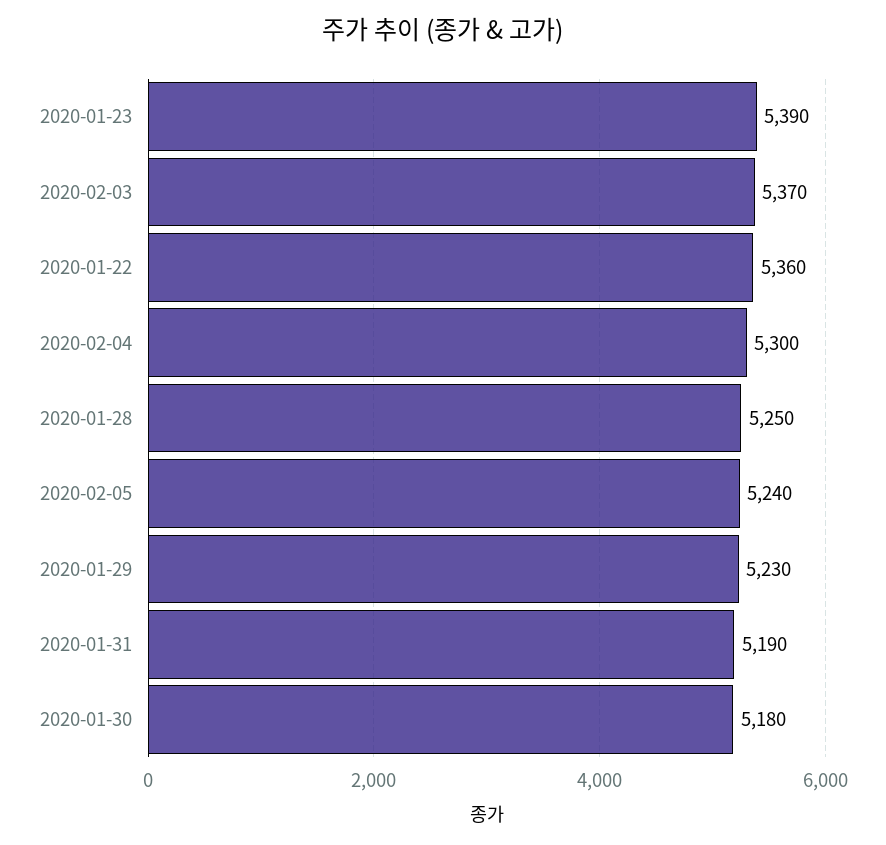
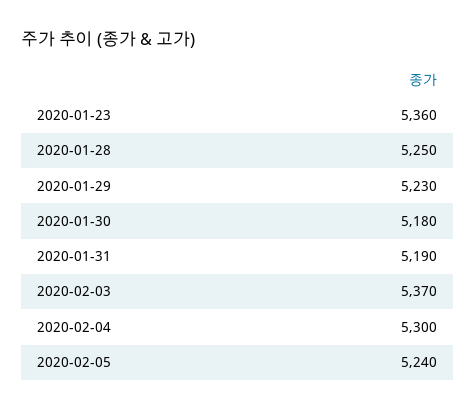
  {
-   "2020-01-23": 5390,
+   "2020-01-23": 5360,
    "2020-02-03": 5370,
-   "2020-01-22": 5360,
    "2020-02-04": 5300,
    "2020-01-28": 5250,
    "2020-02-05": 5240,
    "2020-01-29": 5230,
    "2020-01-31": 5190,
    "2020-01-30": 5180
  }

